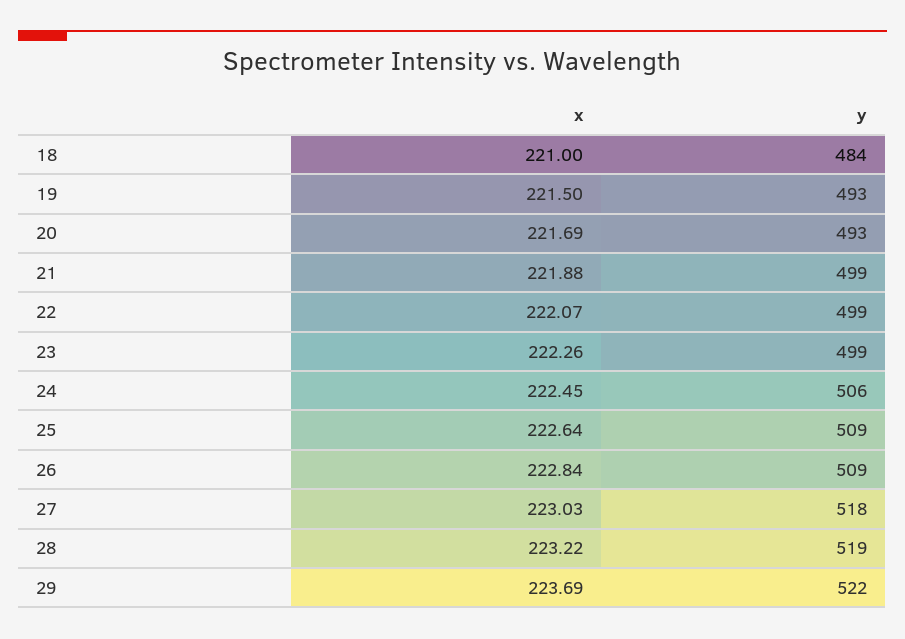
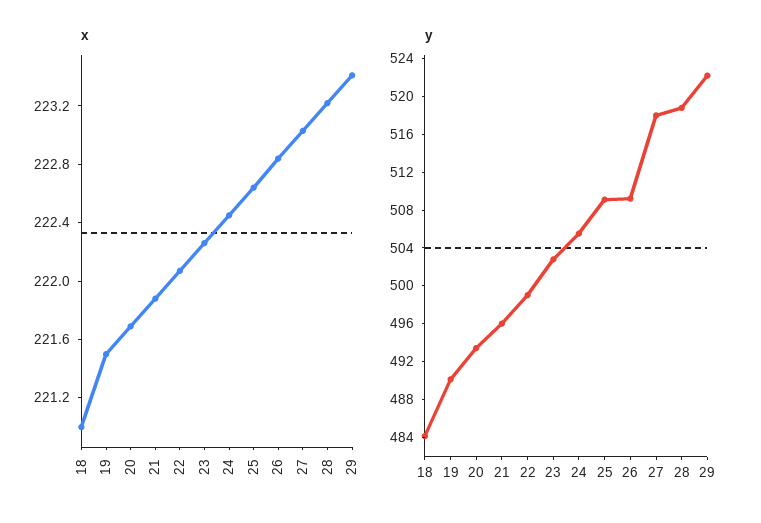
  {
    "x": {
      "18": 221,
      "19": 221.5,
      "20": 221.69,
      "21": 221.88,
      "22": 222.07,
      "23": 222.26,
      "24": 222.45,
      "25": 222.64,
      "26": 222.84,
      "27": 223.03,
      "28": 223.22,
-     "29": 223.69
+     "29": 223.4
    },
    "y": {
      "18": 484,
-     "19": 493,
+     "19": 490,
      "20": 493,
-     "21": 499,
+     "21": 496,
      "22": 499,
-     "23": 499,
+     "23": 503,
      "24": 506,
      "25": 509,
      "26": 509,
      "27": 518,
      "28": 519,
      "29": 522
    }
  }

